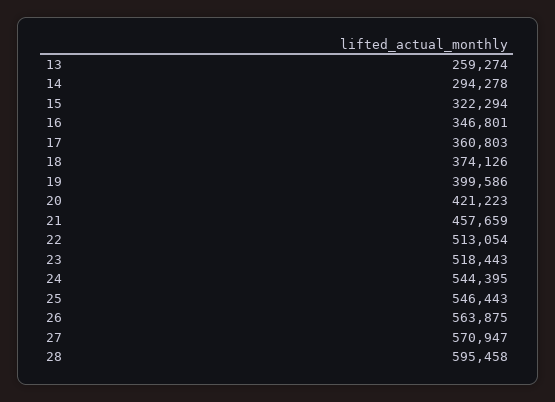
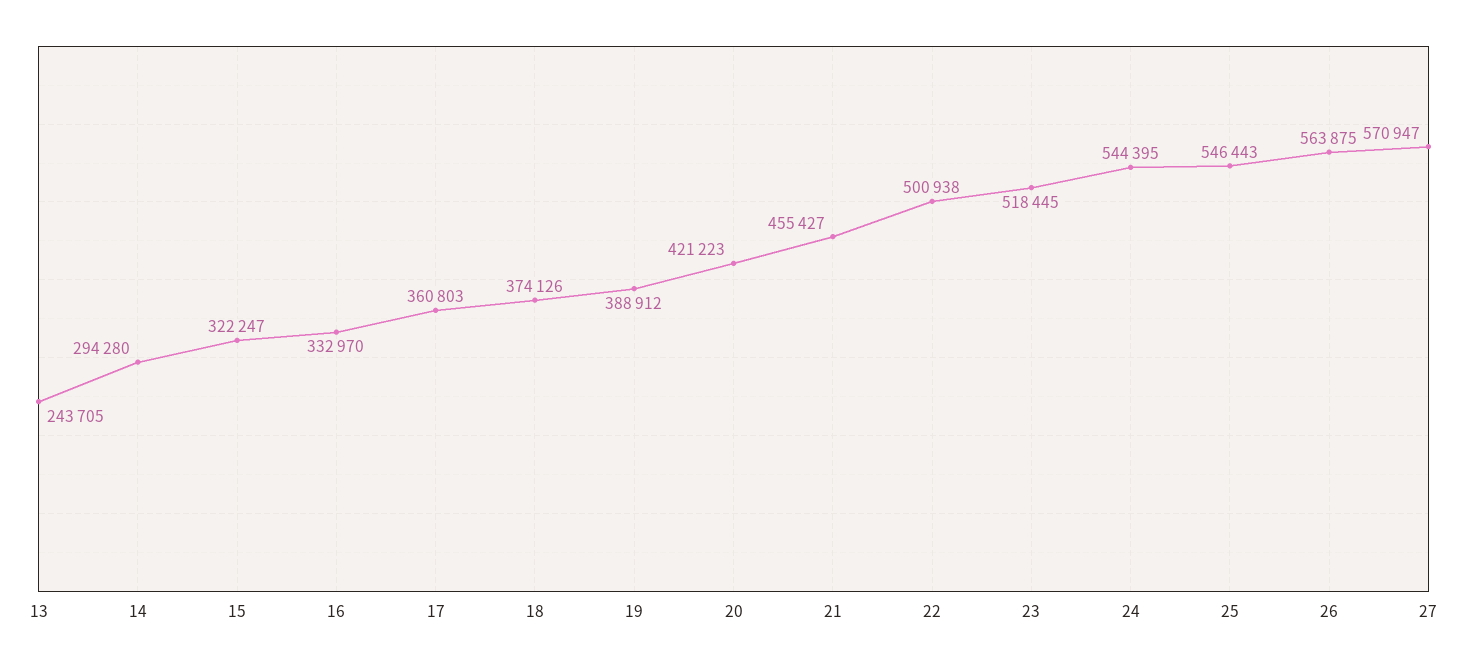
  {
-   "13": 259274,
+   "13": 243705,
-   "14": 294278,
+   "14": 294280,
-   "15": 322294,
+   "15": 322247,
-   "16": 346801,
+   "16": 332970,
    "17": 360803,
    "18": 374126,
-   "19": 399586,
+   "19": 388912,
    "20": 421223,
-   "21": 457659,
+   "21": 455427,
-   "22": 513054,
+   "22": 500938,
-   "23": 518443,
+   "23": 518445,
    "24": 544395,
    "25": 546443,
    "26": 563875,
-   "27": 570947,
+   "27": 570947
-   "28": 595458
  }

